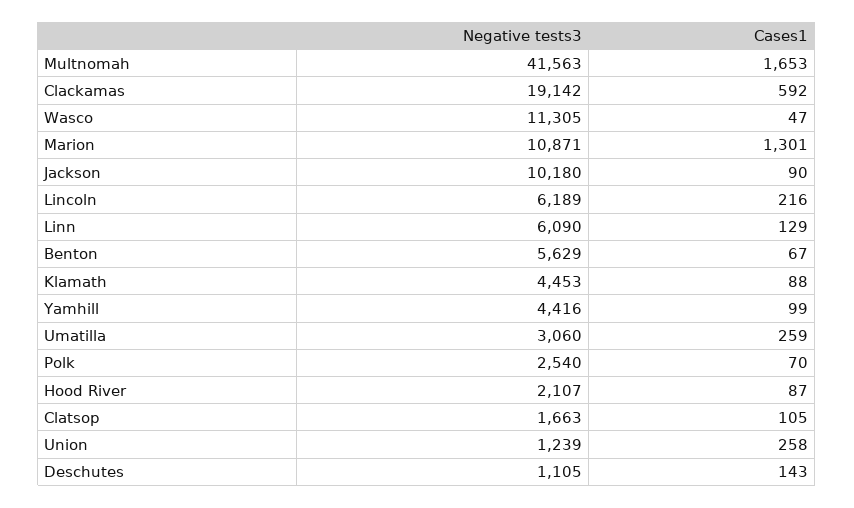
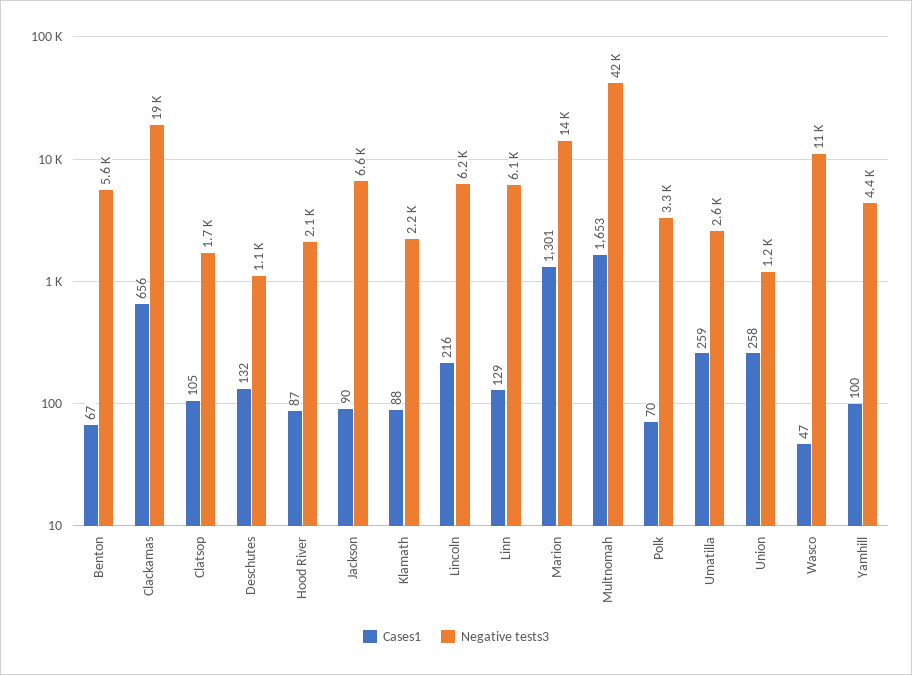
  {
    "Negative tests3": {
      "Multnomah": 41563,
      "Clackamas": 19142,
      "Wasco": 11305,
-     "Marion": 10871,
+     "Marion": 14000,
-     "Jackson": 10180,
+     "Jackson": 6600,
      "Lincoln": 6189,
      "Linn": 6090,
      "Benton": 5629,
-     "Klamath": 4453,
+     "Klamath": 2200,
      "Yamhill": 4416,
-     "Umatilla": 3060,
+     "Umatilla": 2600,
-     "Polk": 2540,
+     "Polk": 3300,
      "Hood River": 2107,
      "Clatsop": 1663,
      "Union": 1239,
      "Deschutes": 1105
    },
    "Cases1": {
      "Multnomah": 1653,
-     "Clackamas": 592,
+     "Clackamas": 656,
      "Wasco": 47,
      "Marion": 1301,
      "Jackson": 90,
      "Lincoln": 216,
      "Linn": 129,
      "Benton": 67,
      "Klamath": 88,
-     "Yamhill": 99,
+     "Yamhill": 100,
      "Umatilla": 259,
      "Polk": 70,
      "Hood River": 87,
      "Clatsop": 105,
      "Union": 258,
-     "Deschutes": 143
+     "Deschutes": 132
    }
  }

